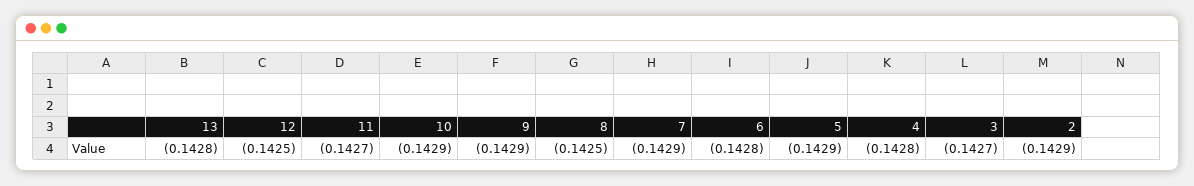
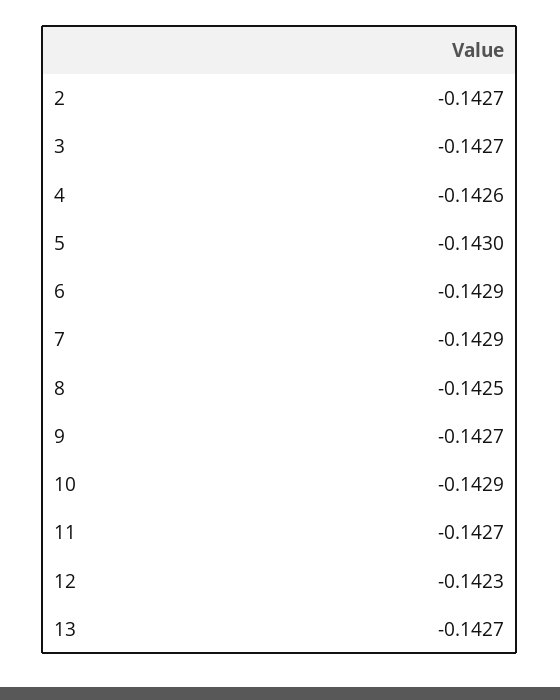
  {
-   "13": -0.1428,
+   "13": -0.1427,
-   "12": -0.1425,
+   "12": -0.1423,
    "11": -0.1427,
    "10": -0.1429,
-   "9": -0.1429,
+   "9": -0.1427,
    "8": -0.1425,
    "7": -0.1429,
-   "6": -0.1428,
+   "6": -0.1429,
-   "5": -0.1429,
+   "5": -0.143,
-   "4": -0.1428,
+   "4": -0.1426,
    "3": -0.1427,
-   "2": -0.1429
+   "2": -0.1427
  }

